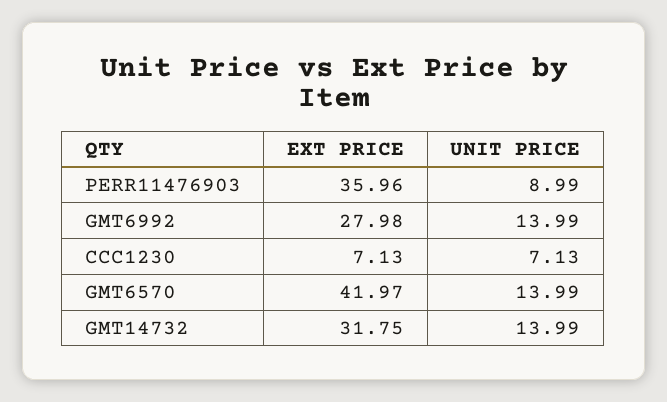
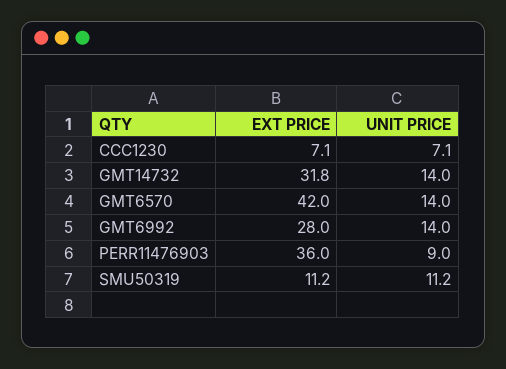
  {
    "EXT PRICE": {
      "PERR11476903": 35.96,
      "GMT6992": 27.98,
      "CCC1230": 7.13,
      "GMT6570": 41.97,
-     "GMT14732": 31.75
+     "GMT14732": 31.75,
+     "SMU50319": 11.2
    },
    "UNIT PRICE": {
      "PERR11476903": 8.99,
      "GMT6992": 13.99,
      "CCC1230": 7.13,
      "GMT6570": 13.99,
-     "GMT14732": 13.99
+     "GMT14732": 13.99,
+     "SMU50319": 11.2
    }
  }

